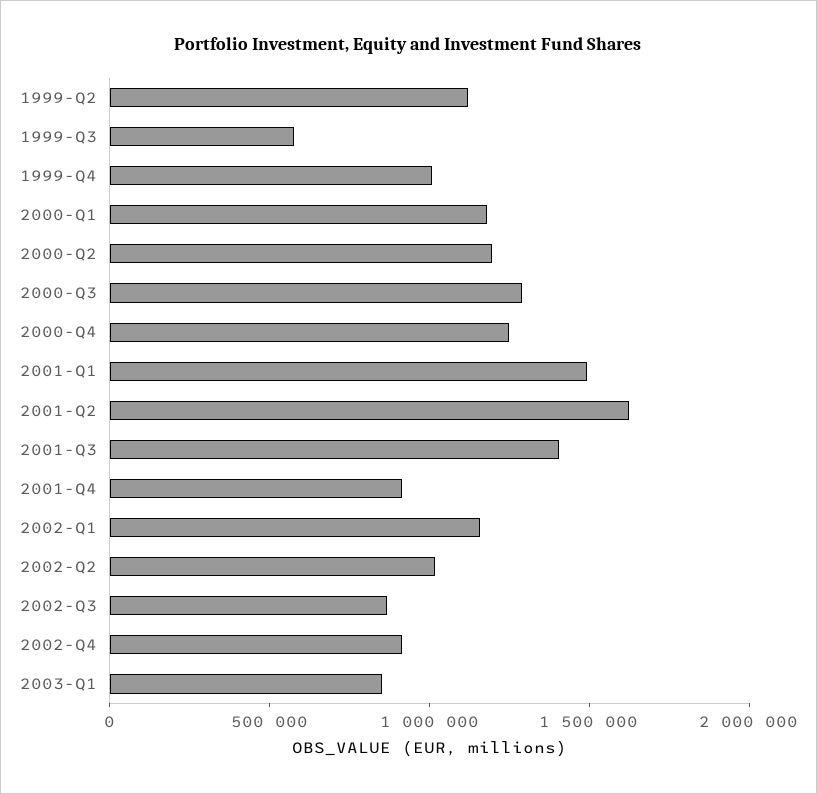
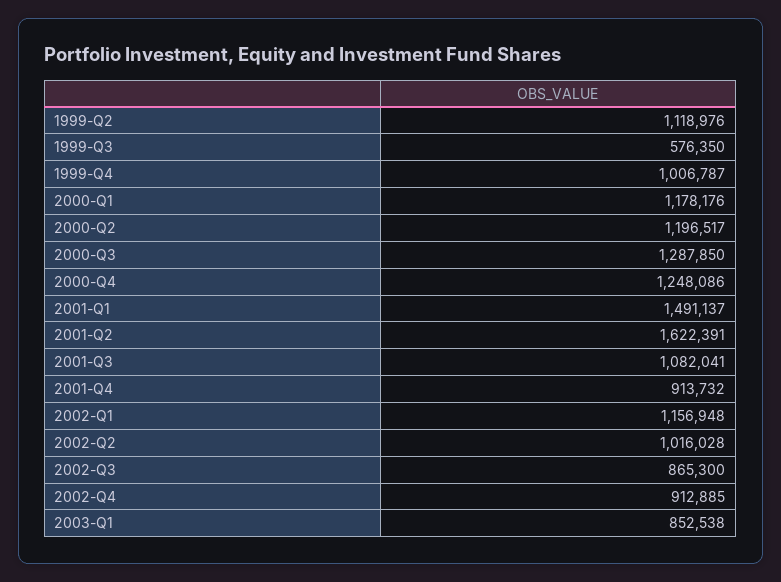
  {
    "1999-Q2": 1118976,
    "1999-Q3": 576350,
    "1999-Q4": 1006787,
    "2000-Q1": 1178176,
    "2000-Q2": 1196517,
    "2000-Q3": 1287850,
    "2000-Q4": 1248086,
    "2001-Q1": 1491137,
    "2001-Q2": 1622391,
-   "2001-Q3": 1400000,
+   "2001-Q3": 1082041,
    "2001-Q4": 913732,
    "2002-Q1": 1156948,
    "2002-Q2": 1016028,
    "2002-Q3": 865300,
    "2002-Q4": 912885,
    "2003-Q1": 852538
  }

